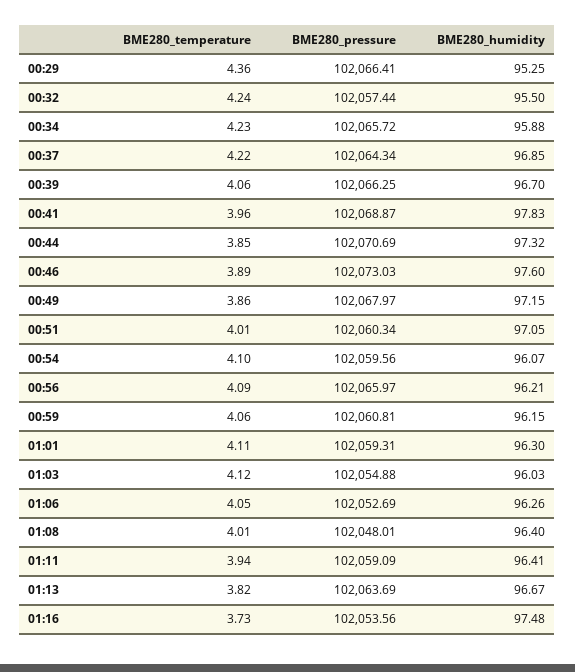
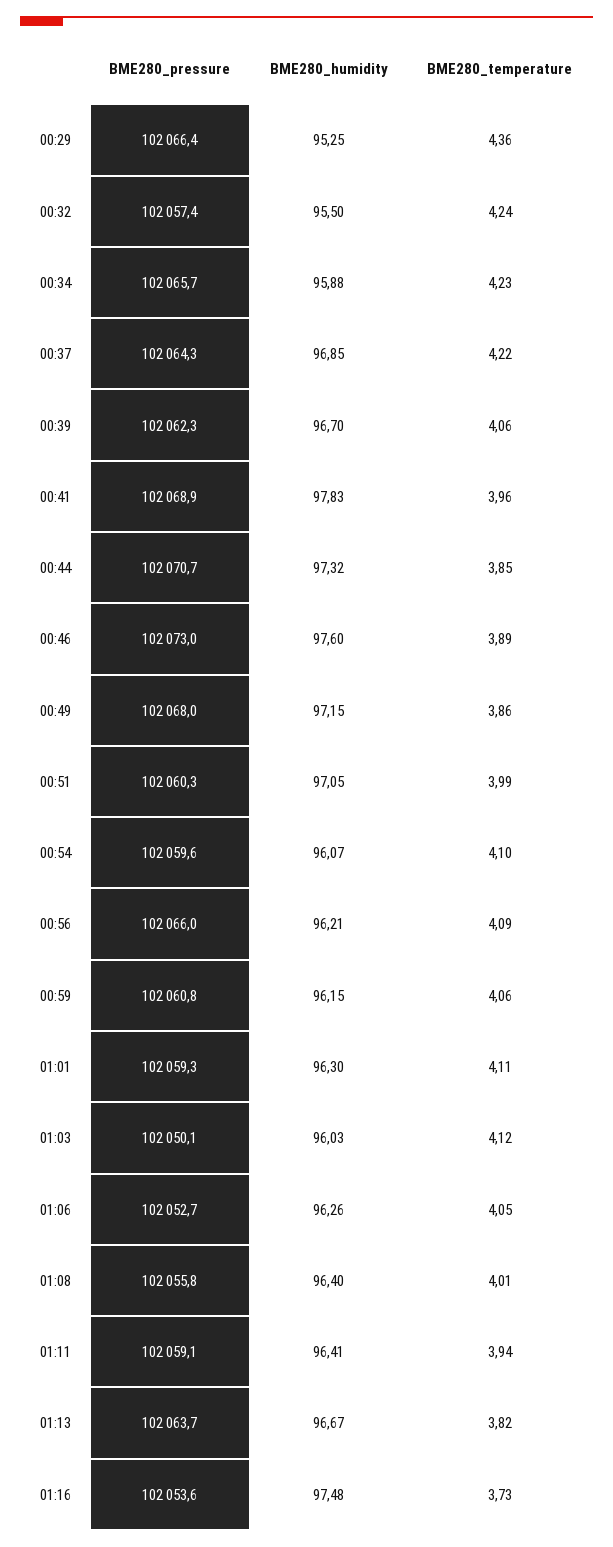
  {
    "BME280_temperature": {
      "00:29": 4.36,
      "00:32": 4.24,
      "00:34": 4.23,
      "00:37": 4.22,
      "00:39": 4.06,
      "00:41": 3.96,
      "00:44": 3.85,
      "00:46": 3.89,
      "00:49": 3.86,
-     "00:51": 4.01,
+     "00:51": 3.99,
      "00:54": 4.1,
      "00:56": 4.09,
      "00:59": 4.06,
      "01:01": 4.11,
      "01:03": 4.12,
      "01:06": 4.05,
      "01:08": 4.01,
      "01:11": 3.94,
      "01:13": 3.82,
      "01:16": 3.73
    },
    "BME280_pressure": {
      "00:29": 102066.41,
      "00:32": 102057.44,
      "00:34": 102065.72,
      "00:37": 102064.34,
-     "00:39": 102066.25,
+     "00:39": 102062.3,
      "00:41": 102068.87,
      "00:44": 102070.69,
      "00:46": 102073.03,
      "00:49": 102067.97,
      "00:51": 102060.34,
      "00:54": 102059.56,
      "00:56": 102065.97,
      "00:59": 102060.81,
      "01:01": 102059.31,
-     "01:03": 102054.88,
+     "01:03": 102050.1,
      "01:06": 102052.69,
-     "01:08": 102048.01,
+     "01:08": 102055.8,
      "01:11": 102059.09,
      "01:13": 102063.69,
      "01:16": 102053.56
    },
    "BME280_humidity": {
      "00:29": 95.25,
      "00:32": 95.5,
      "00:34": 95.88,
      "00:37": 96.85,
      "00:39": 96.7,
      "00:41": 97.83,
      "00:44": 97.32,
      "00:46": 97.6,
      "00:49": 97.15,
      "00:51": 97.05,
      "00:54": 96.07,
      "00:56": 96.21,
      "00:59": 96.15,
      "01:01": 96.3,
      "01:03": 96.03,
      "01:06": 96.26,
      "01:08": 96.4,
      "01:11": 96.41,
      "01:13": 96.67,
      "01:16": 97.48
    }
  }

